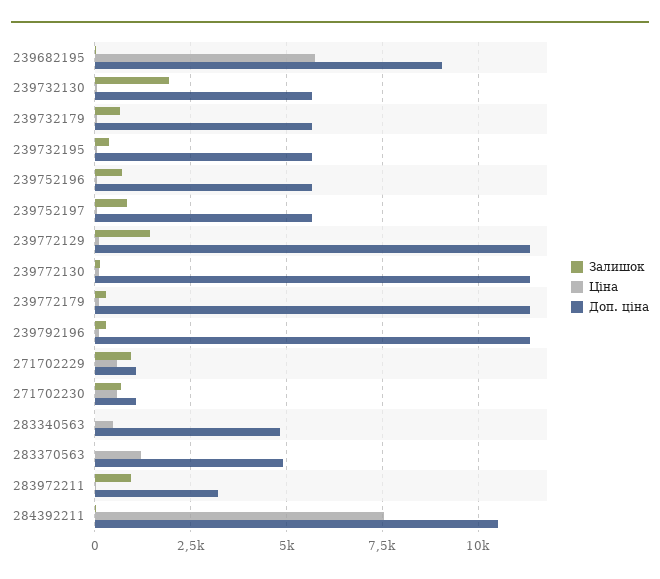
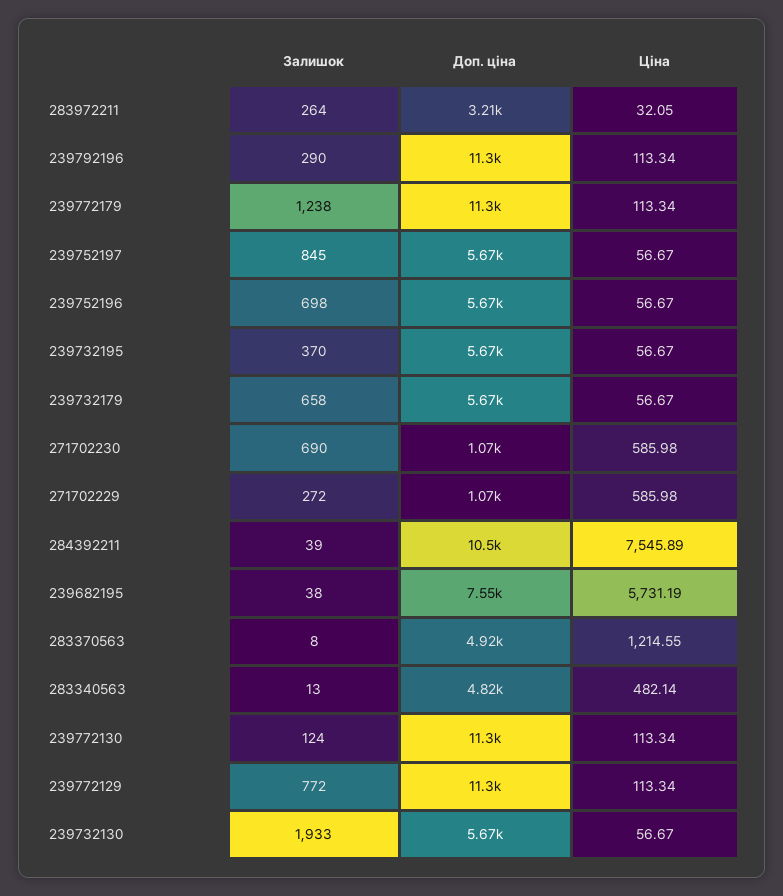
  {
    "Залишок": {
      "239682195": 38,
      "239732130": 1933,
      "239732179": 658,
      "239732195": 370,
      "239752196": 698,
      "239752197": 845,
-     "239772129": 1500,
+     "239772129": 772,
      "239772130": 124,
-     "239772179": 250,
+     "239772179": 1238,
      "239792196": 290,
-     "271702229": 1000,
+     "271702229": 272,
      "271702230": 690,
      "283340563": 13,
      "283370563": 8,
-     "283972211": 1000,
+     "283972211": 264,
      "284392211": 39
    },
    "Ціна": {
      "239682195": 5731.19,
      "239732130": 56.67,
      "239732179": 56.67,
      "239732195": 56.67,
      "239752196": 56.67,
      "239752197": 56.67,
      "239772129": 113.34,
      "239772130": 113.34,
      "239772179": 113.34,
      "239792196": 113.34,
      "271702229": 585.98,
      "271702230": 585.98,
      "283340563": 482.14,
      "283370563": 1214.55,
      "283972211": 32.05,
      "284392211": 7545.89
    },
    "Доп. ціна": {
-     "239682195": 9000,
+     "239682195": 7550,
      "239732130": 5670,
      "239732179": 5670,
      "239732195": 5670,
      "239752196": 5670,
      "239752197": 5670,
      "239772129": 11300,
      "239772130": 11300,
      "239772179": 11300,
      "239792196": 11300,
      "271702229": 1070,
      "271702230": 1070,
      "283340563": 4820,
      "283370563": 4920,
      "283972211": 3210,
      "284392211": 10500
    }
  }

